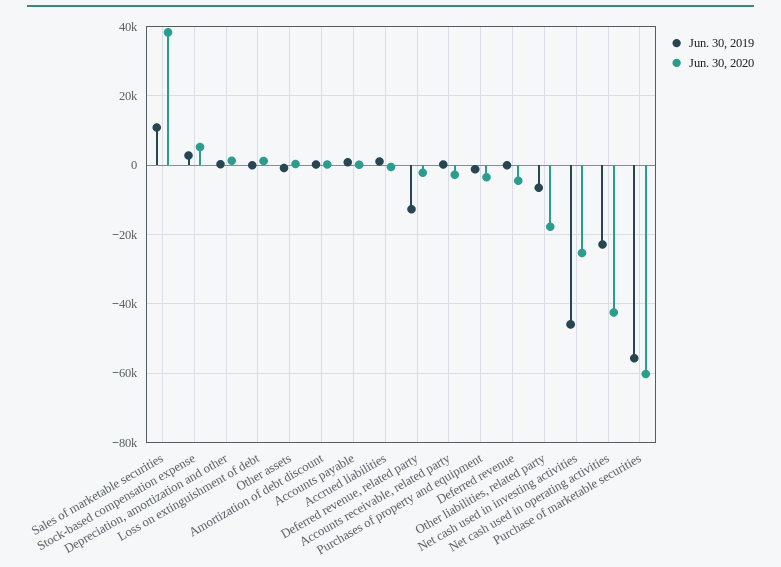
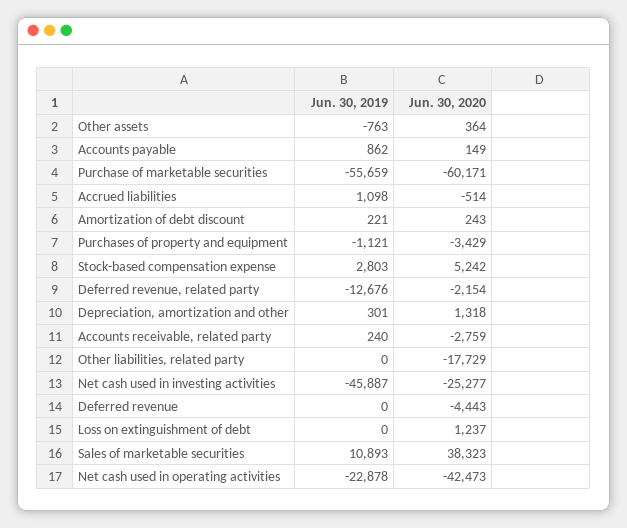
  {
    "Jun. 30, 2019": {
      "Sales of marketable securities": 10893,
      "Stock-based compensation expense": 2803,
      "Depreciation, amortization and other": 301,
      "Loss on extinguishment of debt": 0,
      "Other assets": -763,
      "Amortization of debt discount": 221,
      "Accounts payable": 862,
      "Accrued liabilities": 1098,
      "Deferred revenue, related party": -12676,
      "Accounts receivable, related party": 240,
      "Purchases of property and equipment": -1121,
      "Deferred revenue": 0,
-     "Other liabilities, related party": -6000,
+     "Other liabilities, related party": 0,
      "Net cash used in investing activities": -45887,
      "Net cash used in operating activities": -22878,
      "Purchase of marketable securities": -55659
    },
    "Jun. 30, 2020": {
      "Sales of marketable securities": 38323,
      "Stock-based compensation expense": 5242,
      "Depreciation, amortization and other": 1318,
      "Loss on extinguishment of debt": 1237,
      "Other assets": 364,
      "Amortization of debt discount": 243,
      "Accounts payable": 149,
      "Accrued liabilities": -514,
      "Deferred revenue, related party": -2154,
      "Accounts receivable, related party": -2759,
      "Purchases of property and equipment": -3429,
      "Deferred revenue": -4443,
      "Other liabilities, related party": -17729,
      "Net cash used in investing activities": -25277,
      "Net cash used in operating activities": -42473,
      "Purchase of marketable securities": -60171
    }
  }

